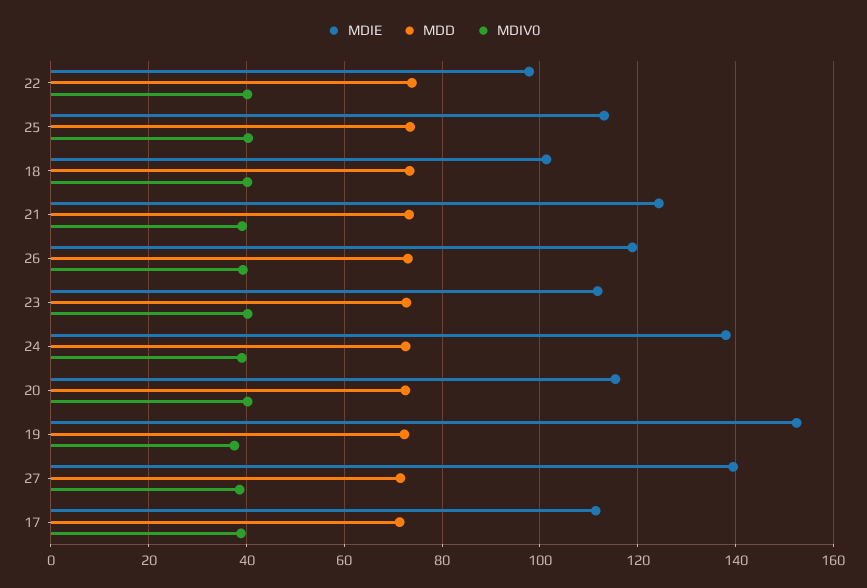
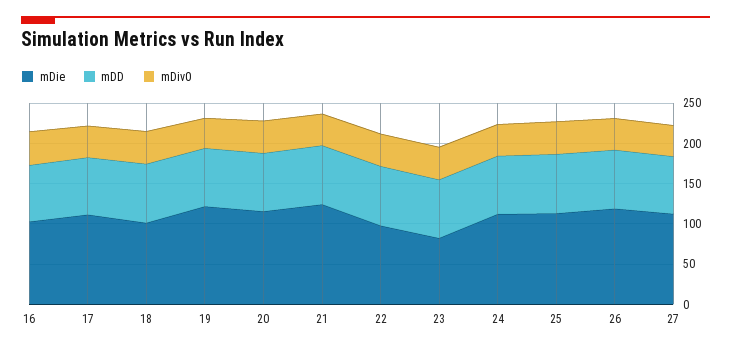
  {
    "MDIE": {
      "22": 98,
      "25": 114,
      "18": 102,
      "21": 124,
      "26": 118,
-     "23": 112,
+     "23": 80,
-     "24": 138,
+     "24": 110,
      "20": 116,
-     "19": 152,
+     "19": 120,
-     "27": 140,
+     "27": 110,
-     "17": 112
+     "17": 112,
+     "16": 100
    },
    "MDD": {
      "22": 74,
      "25": 74,
      "18": 74,
      "21": 74,
      "26": 74,
      "23": 72,
      "24": 72,
      "20": 72,
      "19": 72,
      "27": 72,
-     "17": 72
+     "17": 72,
+     "16": 70
    },
    "MDIV0": {
      "22": 40,
      "25": 40,
      "18": 40,
      "21": 40,
      "26": 40,
      "23": 40,
      "24": 40,
      "20": 40,
      "19": 38,
      "27": 38,
-     "17": 38
+     "17": 38,
+     "16": 40
    }
  }

